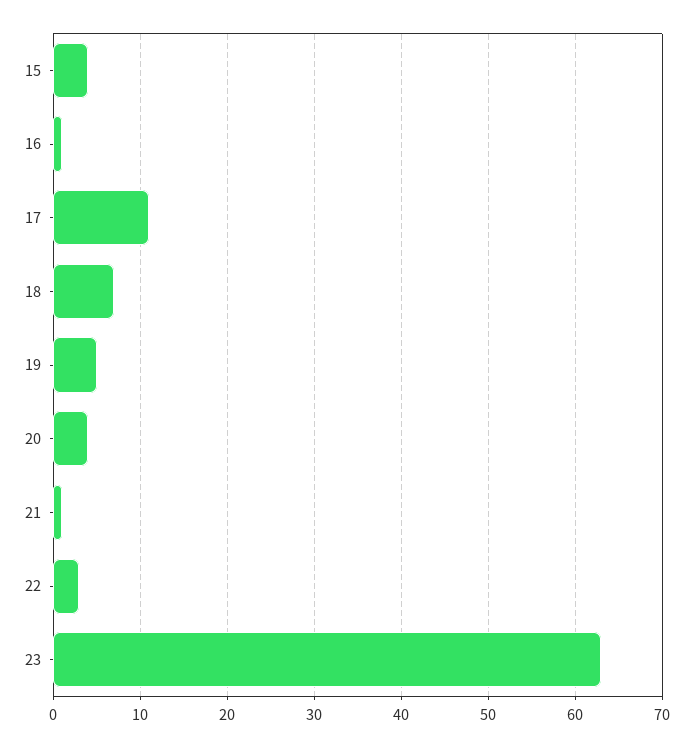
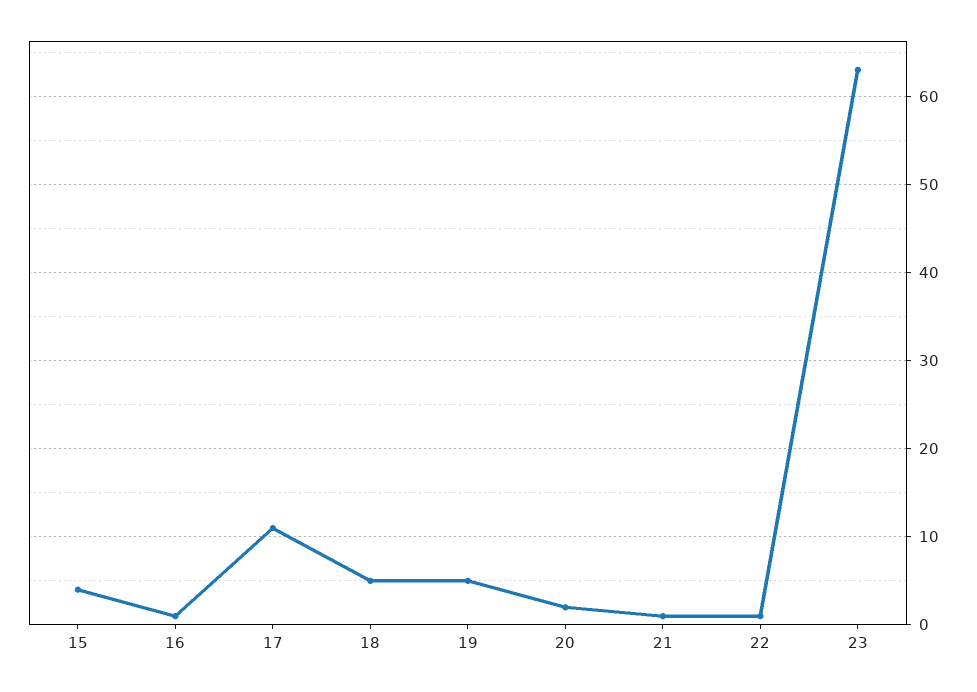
  {
    "15": 4,
    "16": 1,
    "17": 11,
-   "18": 7,
+   "18": 5,
    "19": 5,
-   "20": 4,
+   "20": 2,
    "21": 1,
-   "22": 3,
+   "22": 1,
    "23": 63
  }

